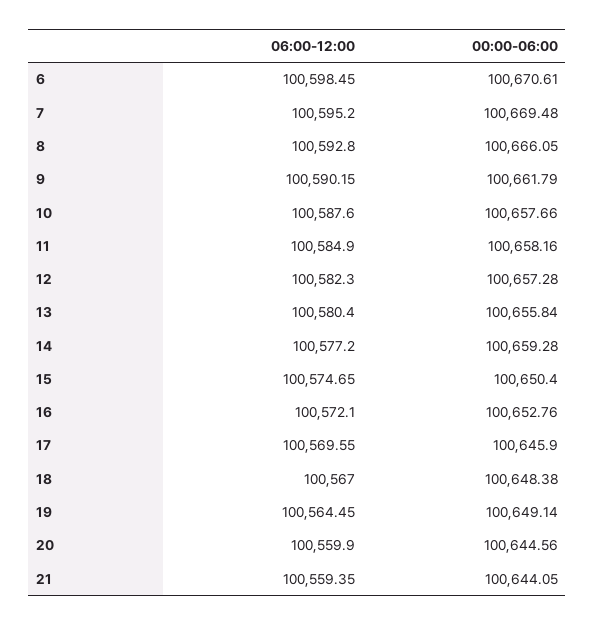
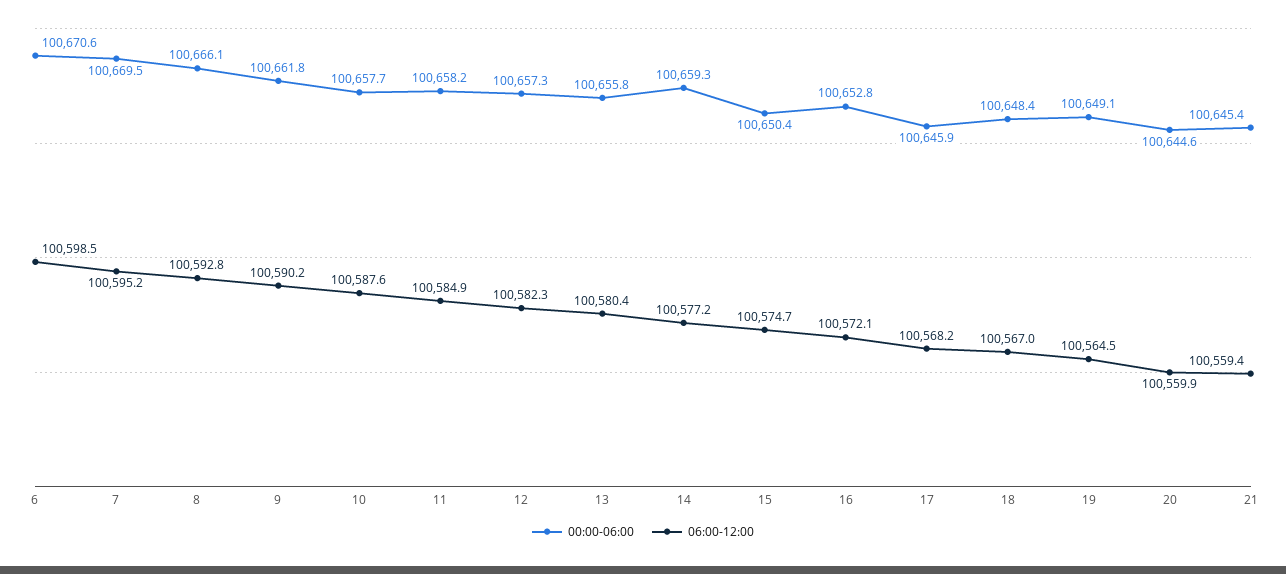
  {
    "06:00-12:00": {
      "6": 100598.45,
      "7": 100595.2,
      "8": 100592.8,
      "9": 100590.15,
      "10": 100587.6,
      "11": 100584.9,
      "12": 100582.3,
      "13": 100580.4,
      "14": 100577.2,
      "15": 100574.65,
      "16": 100572.1,
-     "17": 100569.55,
+     "17": 100568.2,
      "18": 100567,
      "19": 100564.45,
      "20": 100559.9,
      "21": 100559.35
    },
    "00:00-06:00": {
      "6": 100670.61,
      "7": 100669.48,
      "8": 100666.05,
      "9": 100661.79,
      "10": 100657.66,
      "11": 100658.16,
      "12": 100657.28,
      "13": 100655.84,
      "14": 100659.28,
      "15": 100650.4,
      "16": 100652.76,
      "17": 100645.9,
      "18": 100648.38,
      "19": 100649.14,
      "20": 100644.56,
-     "21": 100644.05
+     "21": 100645.4
    }
  }

